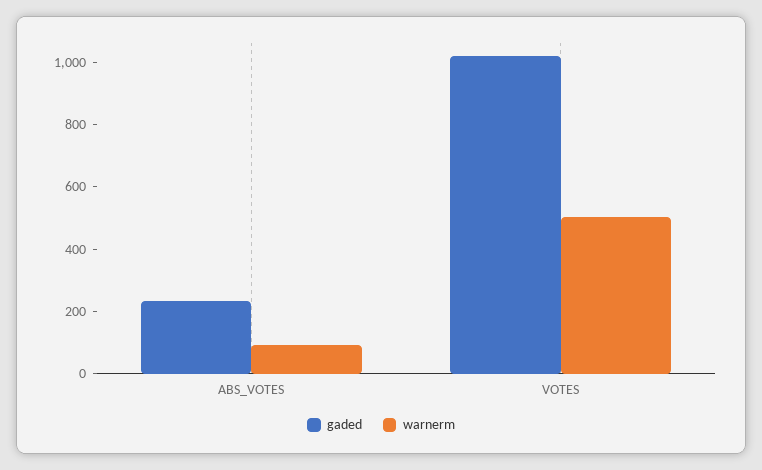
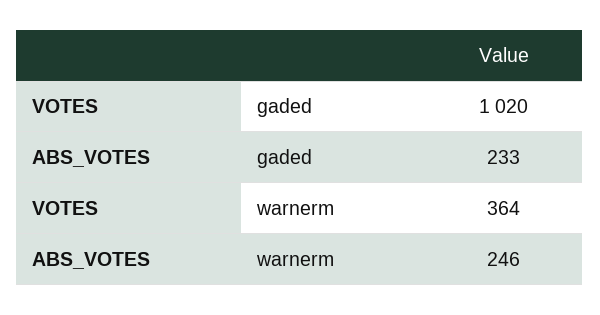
  {
    "gaded": {
      "ABS_VOTES": 233,
      "VOTES": 1020
    },
    "warnerm": {
-     "ABS_VOTES": 100,
+     "ABS_VOTES": 246,
-     "VOTES": 500
+     "VOTES": 364
    }
  }

